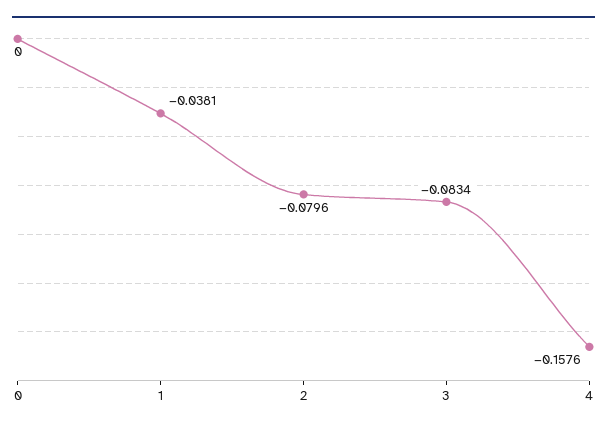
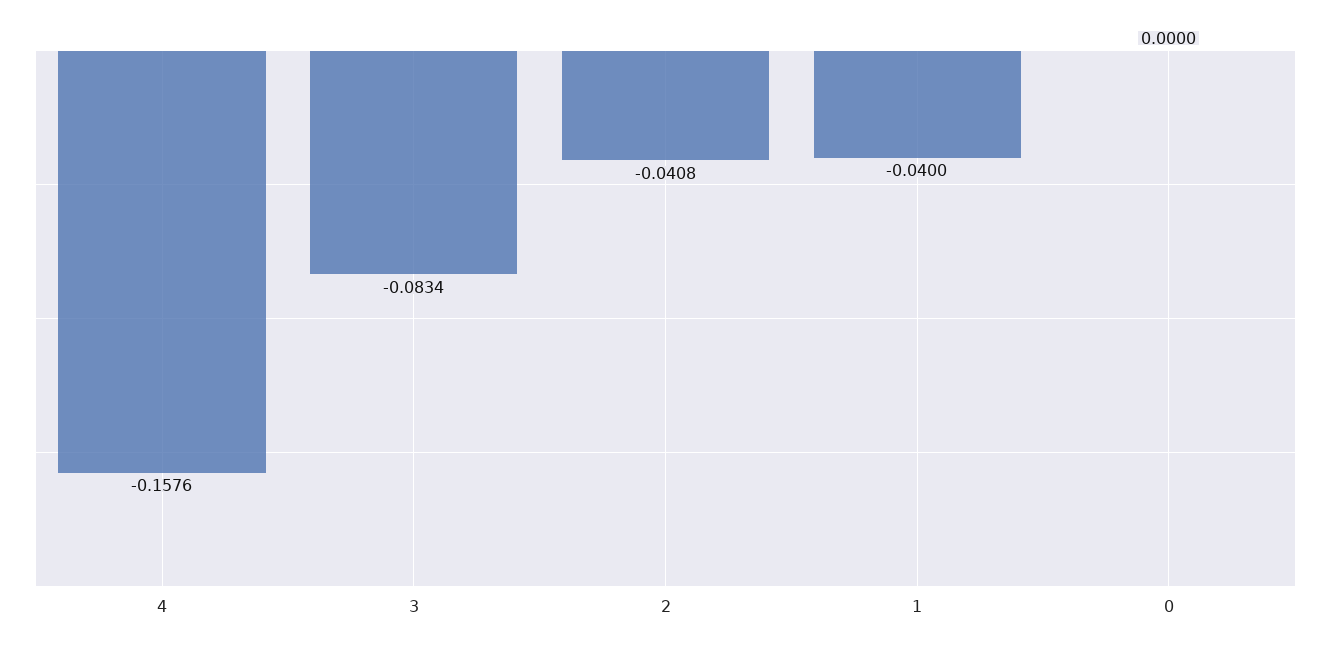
  {
    "0": 0,
-   "1": -0.0381,
+   "1": -0.04,
-   "2": -0.0796,
+   "2": -0.0408,
    "3": -0.0834,
    "4": -0.1576
  }

